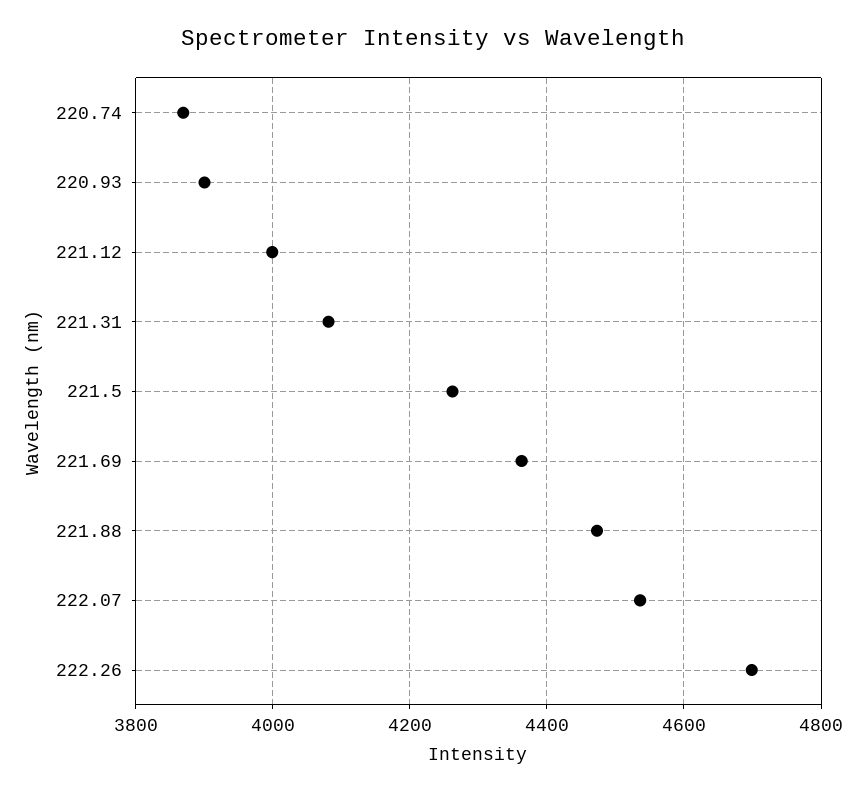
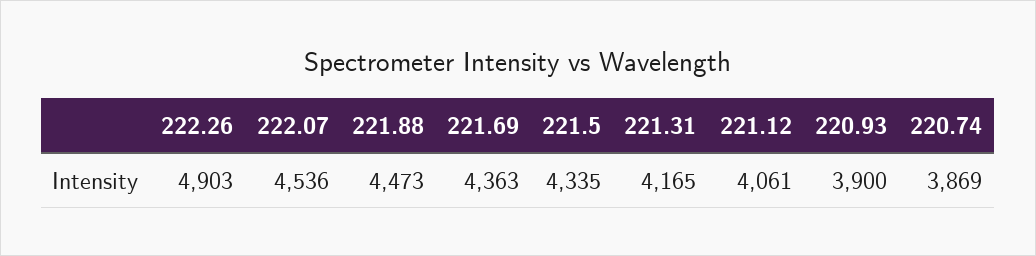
  {
    "220.74": 3869,
    "220.93": 3900,
-   "221.12": 4000,
+   "221.12": 4061,
-   "221.31": 4080,
+   "221.31": 4165,
-   "221.5": 4260,
+   "221.5": 4335,
    "221.69": 4363,
    "221.88": 4473,
    "222.07": 4536,
-   "222.26": 4700
+   "222.26": 4903
  }

